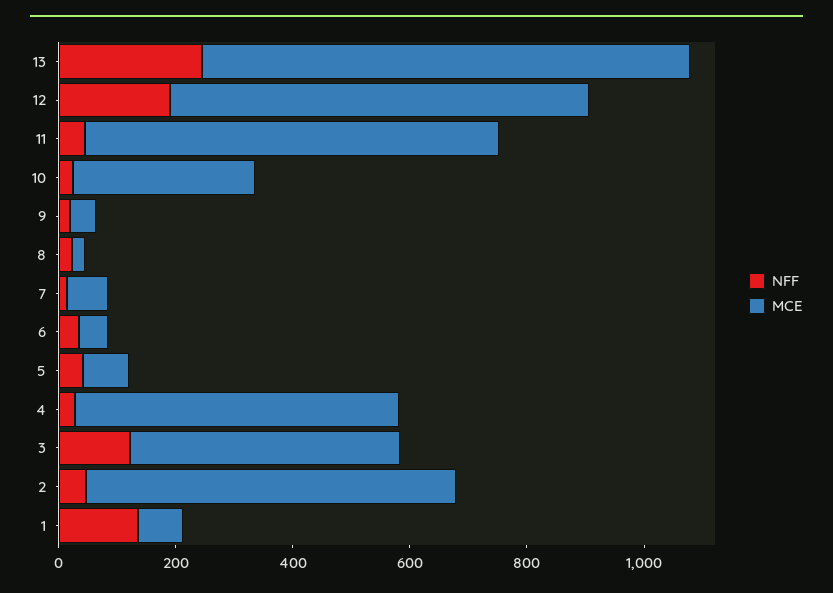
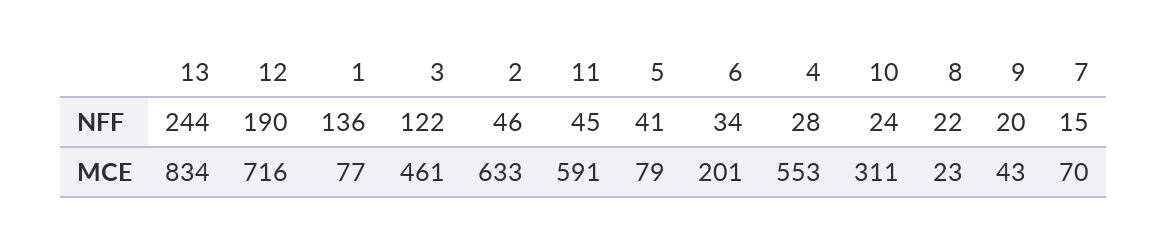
  {
    "NFF": {
      "13": 244,
      "12": 190,
      "11": 45,
      "10": 24,
      "9": 20,
      "8": 22,
      "7": 15,
      "6": 34,
      "5": 41,
      "4": 28,
      "3": 122,
      "2": 46,
      "1": 136
    },
    "MCE": {
      "13": 834,
      "12": 716,
-     "11": 700,
+     "11": 591,
      "10": 311,
      "9": 43,
      "8": 23,
      "7": 70,
-     "6": 50,
+     "6": 201,
      "5": 79,
      "4": 553,
      "3": 461,
      "2": 633,
      "1": 77
    }
  }

